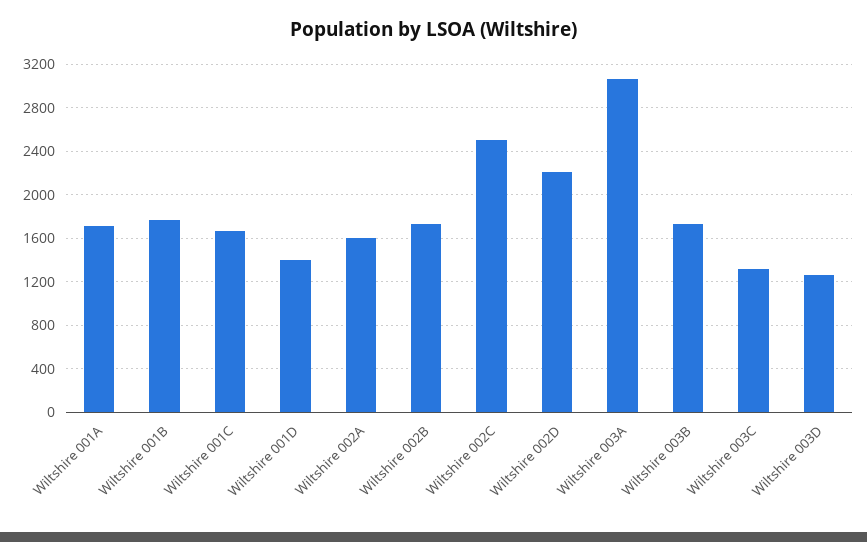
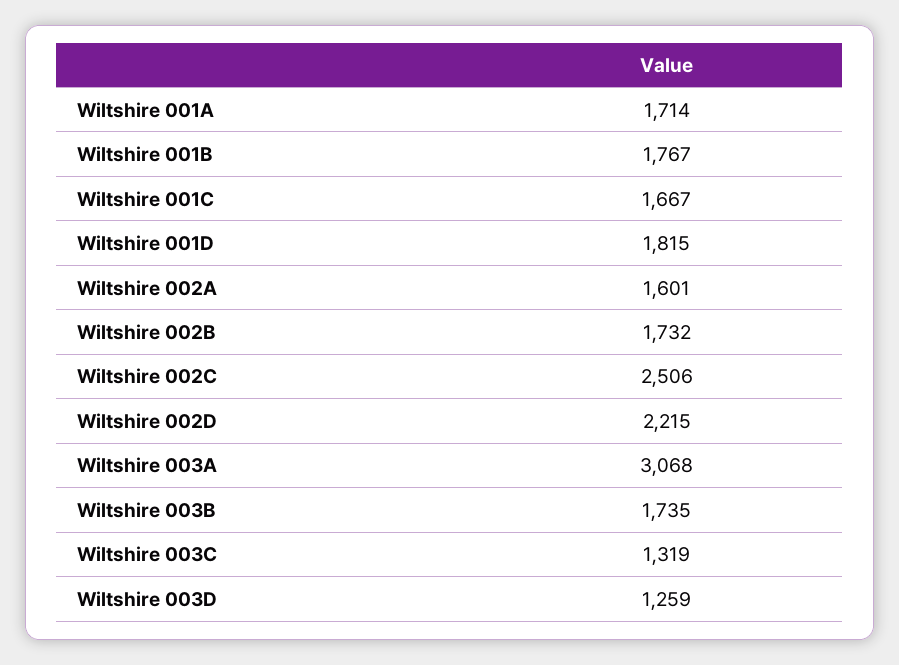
  {
    "Wiltshire 001A": 1714,
    "Wiltshire 001B": 1767,
    "Wiltshire 001C": 1667,
-   "Wiltshire 001D": 1400,
+   "Wiltshire 001D": 1815,
    "Wiltshire 002A": 1601,
    "Wiltshire 002B": 1732,
    "Wiltshire 002C": 2506,
    "Wiltshire 002D": 2215,
    "Wiltshire 003A": 3068,
    "Wiltshire 003B": 1735,
    "Wiltshire 003C": 1319,
    "Wiltshire 003D": 1259
  }

